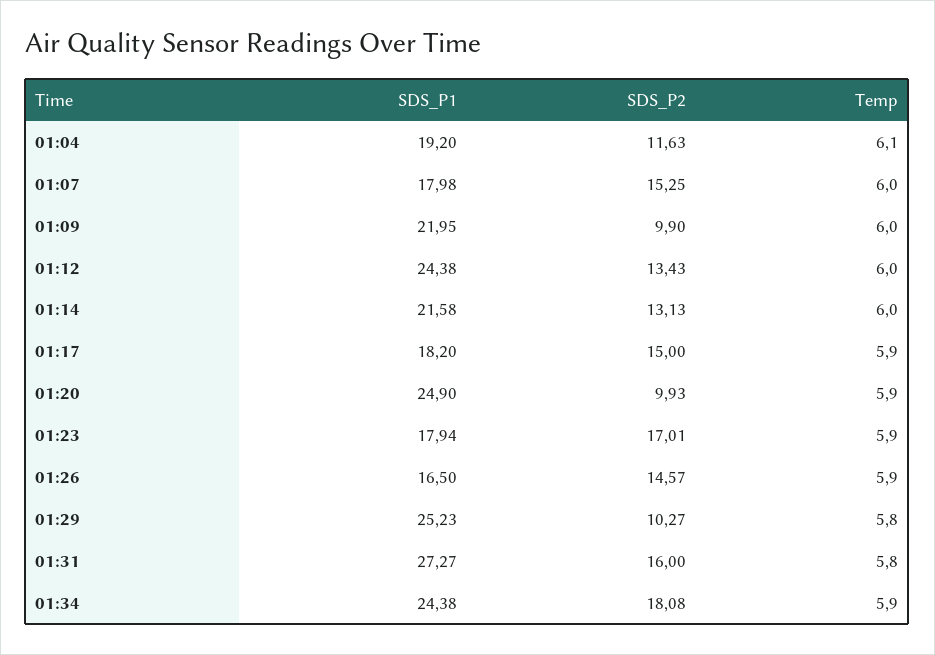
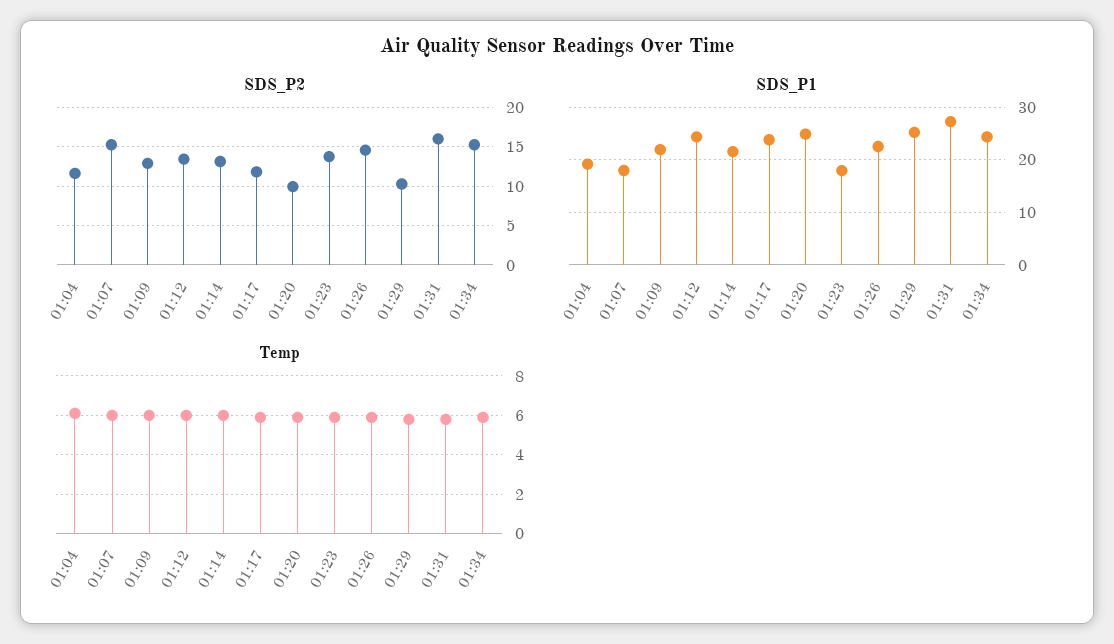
  {
    "SDS_P1": {
      "01:04": 19.2,
      "01:07": 17.98,
      "01:09": 21.95,
      "01:12": 24.38,
      "01:14": 21.58,
-     "01:17": 18.2,
+     "01:17": 24,
      "01:20": 24.9,
      "01:23": 17.94,
-     "01:26": 16.5,
+     "01:26": 22,
      "01:29": 25.23,
      "01:31": 27.27,
      "01:34": 24.38
    },
    "SDS_P2": {
      "01:04": 11.63,
      "01:07": 15.25,
-     "01:09": 9.9,
+     "01:09": 13,
      "01:12": 13.43,
      "01:14": 13.13,
-     "01:17": 15,
+     "01:17": 12,
      "01:20": 9.93,
-     "01:23": 17.01,
+     "01:23": 14,
      "01:26": 14.57,
      "01:29": 10.27,
      "01:31": 16,
-     "01:34": 18.08
+     "01:34": 15
    },
    "Temp": {
      "01:04": 6.1,
      "01:07": 6,
      "01:09": 6,
      "01:12": 6,
      "01:14": 6,
      "01:17": 5.9,
      "01:20": 5.9,
      "01:23": 5.9,
      "01:26": 5.9,
      "01:29": 5.8,
      "01:31": 5.8,
      "01:34": 5.9
    }
  }

